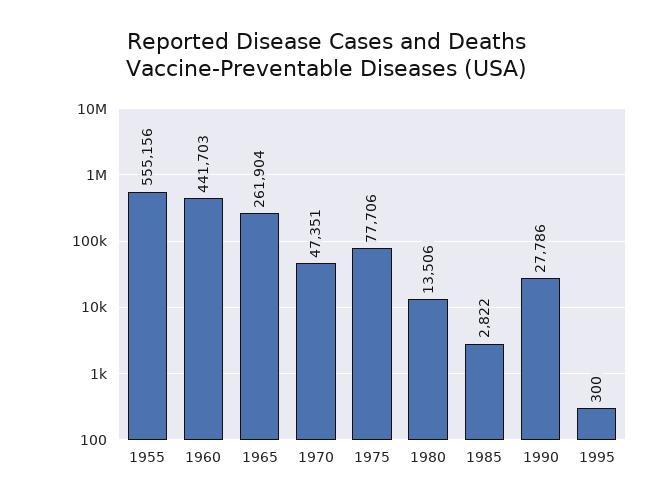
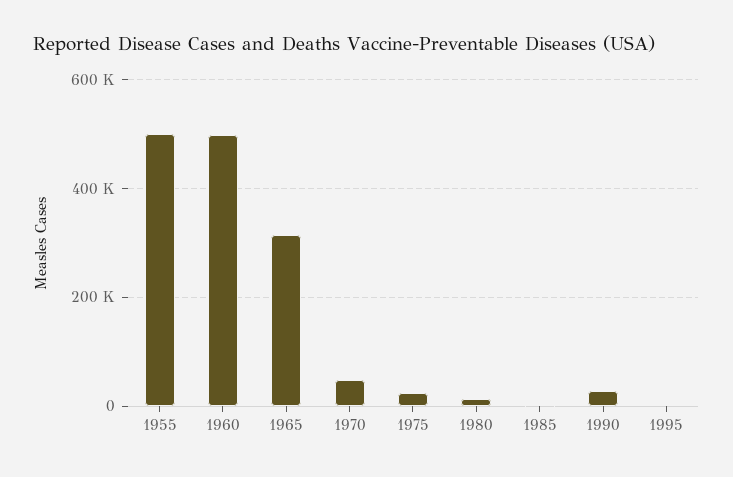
  {
-   "1955": 555156,
+   "1955": 500000,
-   "1960": 441703,
+   "1960": 500000,
-   "1965": 261904,
+   "1965": 320000,
    "1970": 47351,
-   "1975": 77706,
+   "1975": 20000,
    "1980": 13506,
    "1985": 2822,
    "1990": 27786,
    "1995": 300
  }

